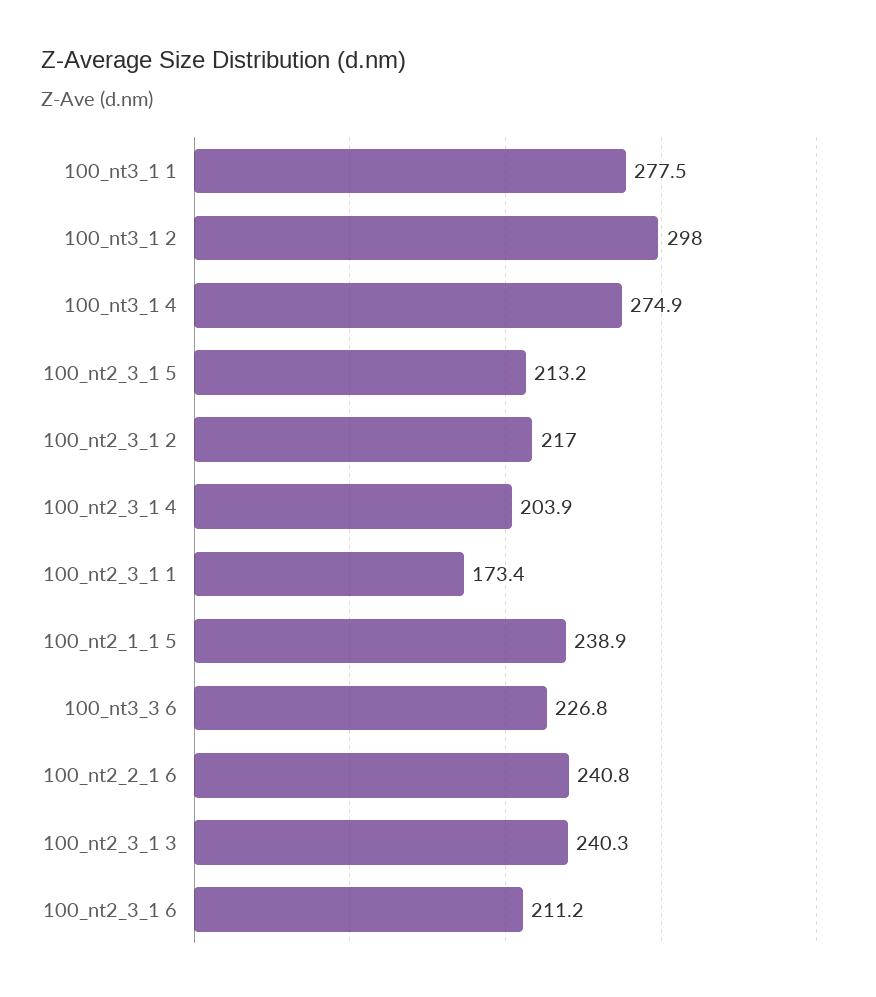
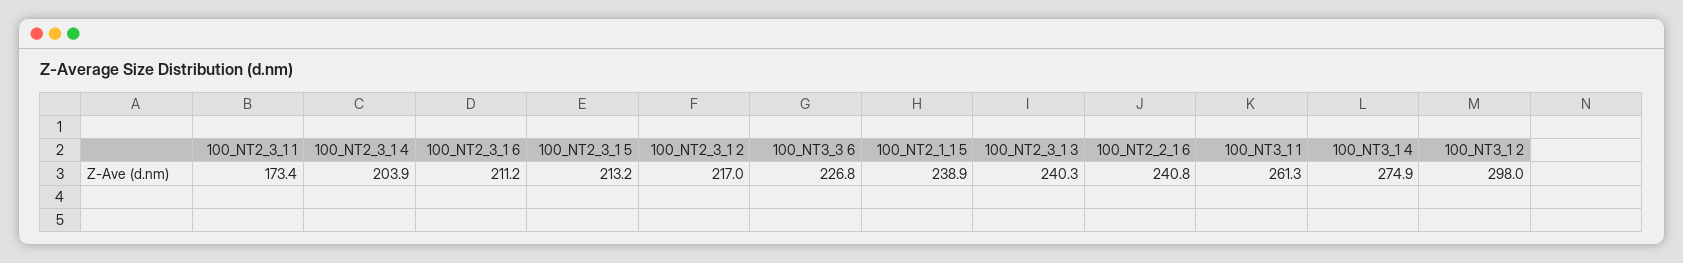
  {
-   "100_nt3_1 1": 277.5,
+   "100_nt3_1 1": 261.3,
    "100_nt3_1 2": 298,
    "100_nt3_1 4": 274.9,
    "100_nt2_3_1 5": 213.2,
    "100_nt2_3_1 2": 217,
    "100_nt2_3_1 4": 203.9,
    "100_nt2_3_1 1": 173.4,
    "100_nt2_1_1 5": 238.9,
    "100_nt3_3 6": 226.8,
    "100_nt2_2_1 6": 240.8,
    "100_nt2_3_1 3": 240.3,
    "100_nt2_3_1 6": 211.2
  }

